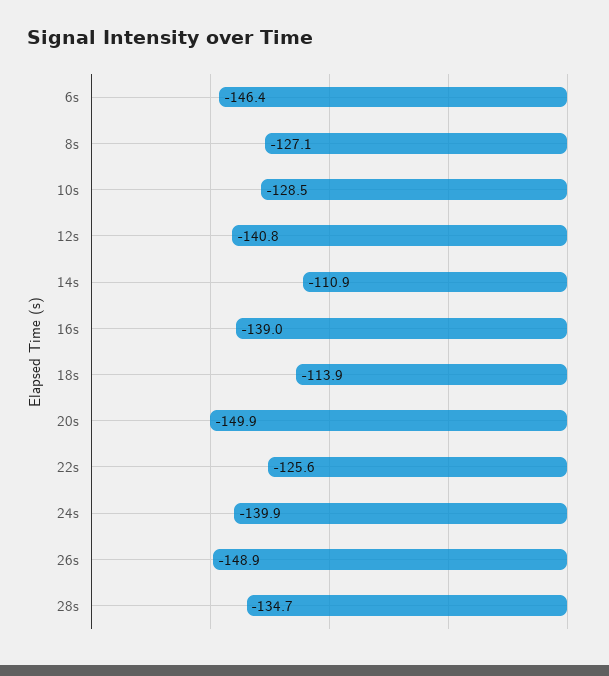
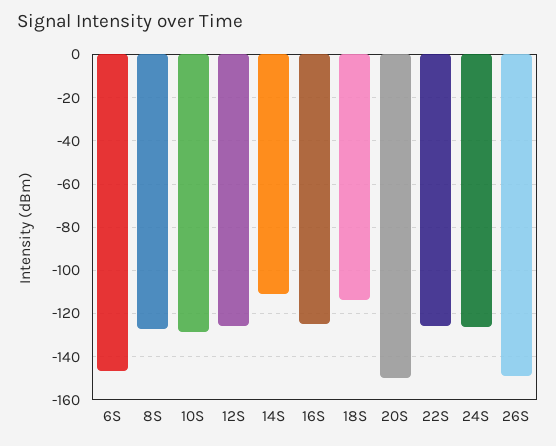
  {
    "6s": -146.4,
    "8s": -127.1,
    "10s": -128.5,
-   "12s": -140.8,
+   "12s": -125,
    "14s": -110.9,
-   "16s": -139,
+   "16s": -125,
    "18s": -113.9,
    "20s": -149.9,
    "22s": -125.6,
-   "24s": -139.9,
+   "24s": -125,
-   "26s": -148.9,
+   "26s": -148.9
-   "28s": -134.7
  }

